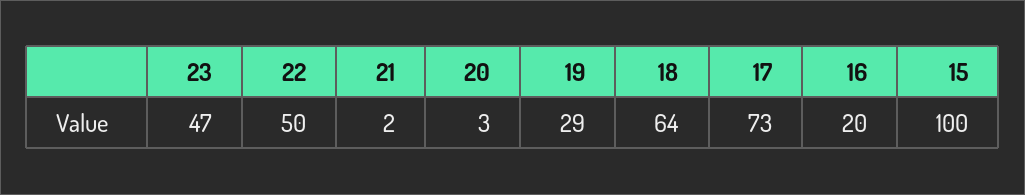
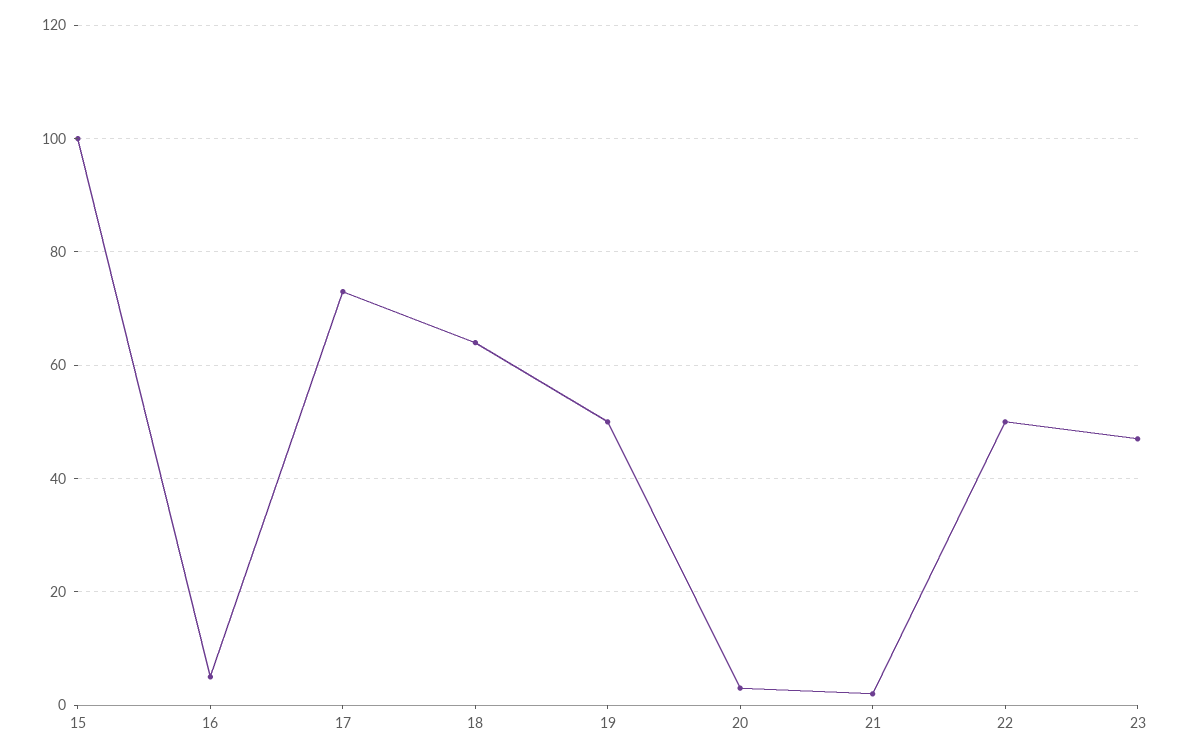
  {
    "23": 47,
    "22": 50,
    "21": 2,
    "20": 3,
-   "19": 29,
+   "19": 50,
    "18": 64,
    "17": 73,
-   "16": 20,
+   "16": 5,
    "15": 100
  }

